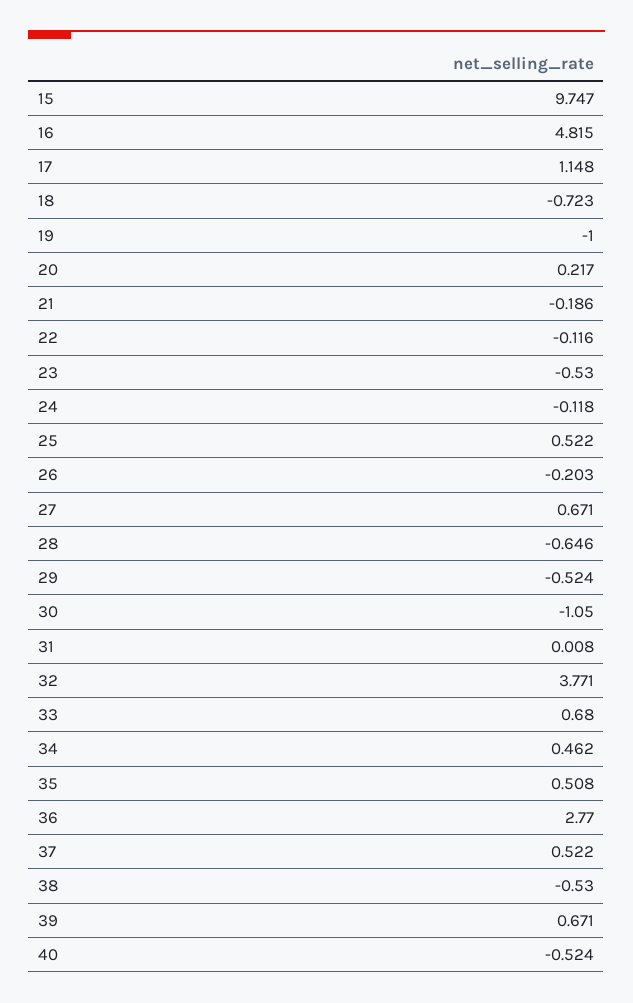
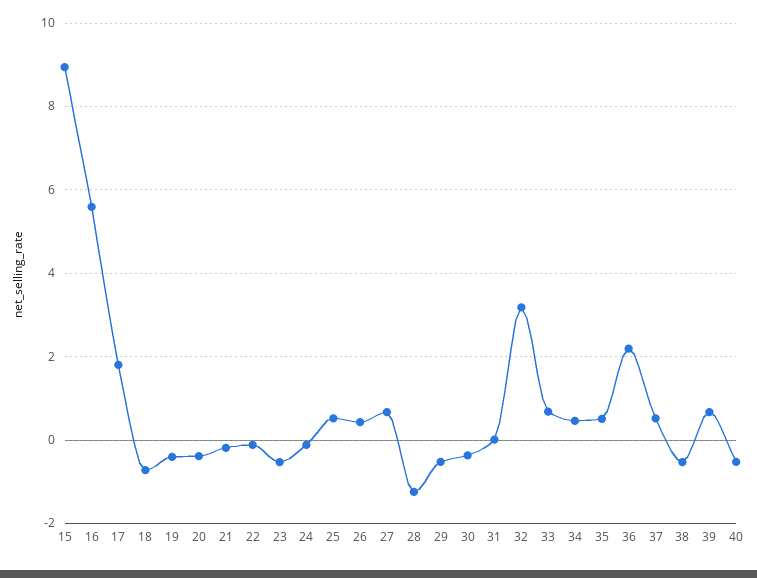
  {
-   "15": 9.747,
+   "15": 9,
-   "16": 4.815,
+   "16": 5.6,
-   "17": 1.148,
+   "17": 1.8,
    "18": -0.723,
-   "19": -1,
+   "19": -0.4,
-   "20": 0.217,
+   "20": -0.4,
    "21": -0.186,
    "22": -0.116,
    "23": -0.53,
    "24": -0.118,
    "25": 0.522,
-   "26": -0.203,
+   "26": 0.4,
    "27": 0.671,
-   "28": -0.646,
+   "28": -1.2,
    "29": -0.524,
-   "30": -1.05,
+   "30": -0.4,
    "31": 0.008,
-   "32": 3.771,
+   "32": 3.2,
    "33": 0.68,
    "34": 0.462,
    "35": 0.508,
-   "36": 2.77,
+   "36": 2.2,
    "37": 0.522,
    "38": -0.53,
    "39": 0.671,
    "40": -0.524
  }

